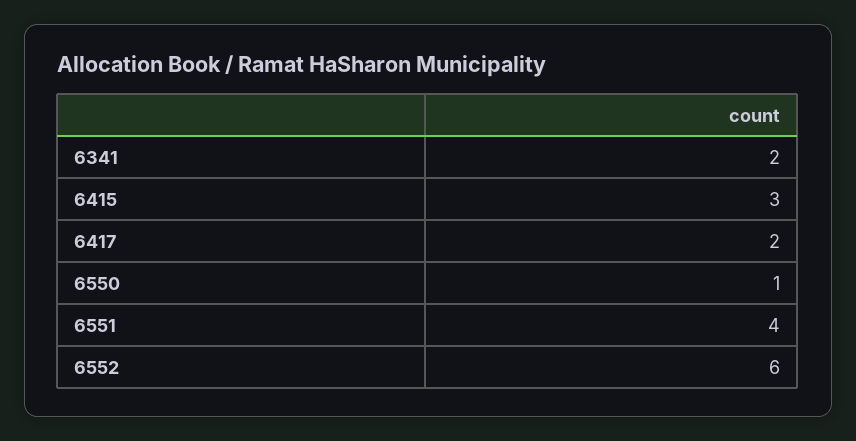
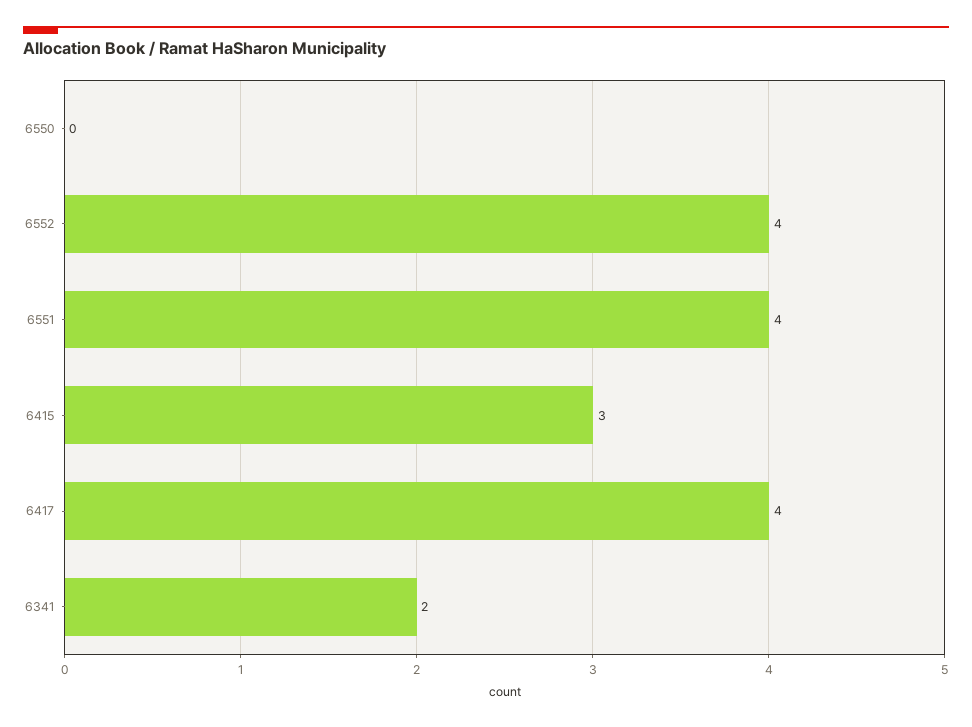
  {
    "6341": 2,
    "6415": 3,
-   "6417": 2,
+   "6417": 4,
-   "6550": 1,
+   "6550": 0,
    "6551": 4,
-   "6552": 6
+   "6552": 4
  }

